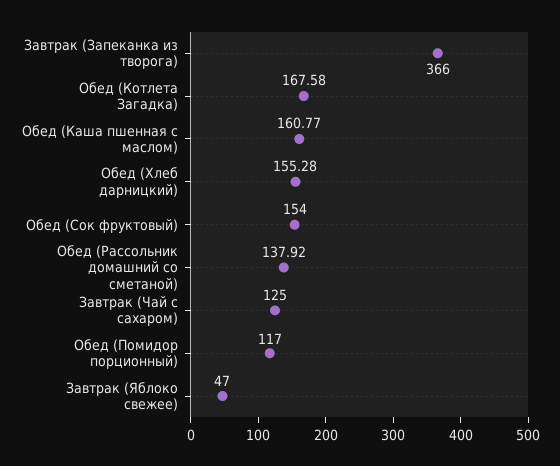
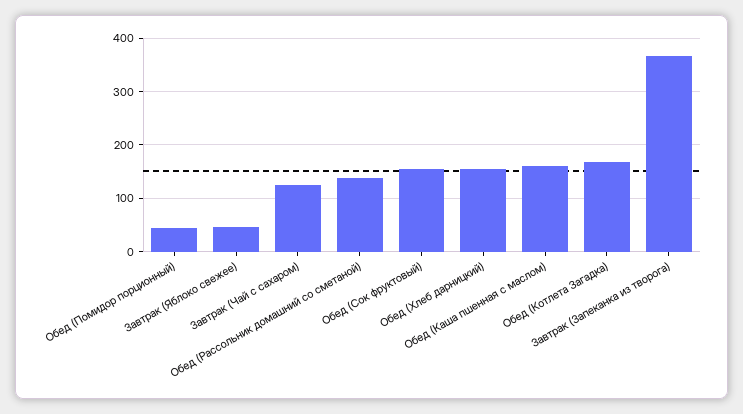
  {
    "Завтрак (Запеканка из творога)": 366,
    "Обед (Котлета Загадка)": 167.58,
    "Обед (Каша пшенная с маслом)": 160.77,
    "Обед (Хлеб дарницкий)": 155.28,
    "Обед (Сок фруктовый)": 154,
    "Обед (Рассольник домашний со сметаной)": 137.92,
    "Завтрак (Чай с сахаром)": 125,
-   "Обед (Помидор порционный)": 117,
+   "Обед (Помидор порционный)": 40,
    "Завтрак (Яблоко свежее)": 47
  }

